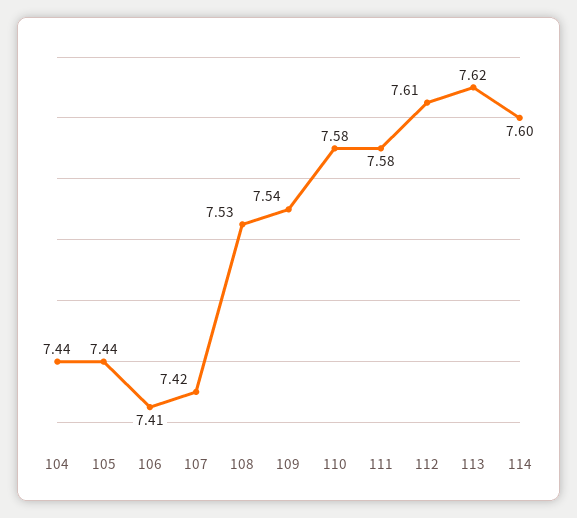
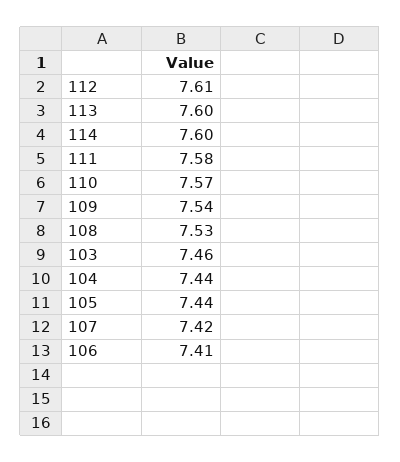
  {
    "104": 7.44,
    "105": 7.44,
    "106": 7.41,
    "107": 7.42,
    "108": 7.53,
    "109": 7.54,
-   "110": 7.58,
+   "110": 7.57,
    "111": 7.58,
    "112": 7.61,
-   "113": 7.62,
+   "113": 7.6,
-   "114": 7.6
+   "114": 7.6,
+   "103": 7.46
  }

